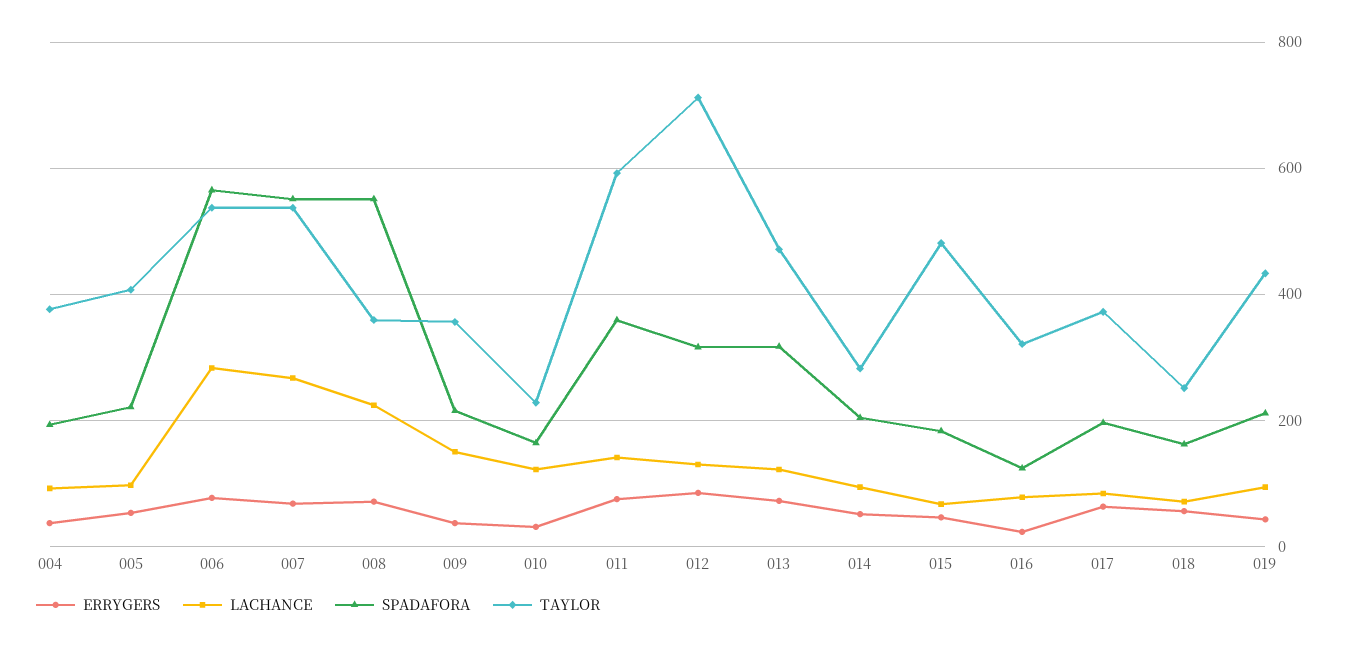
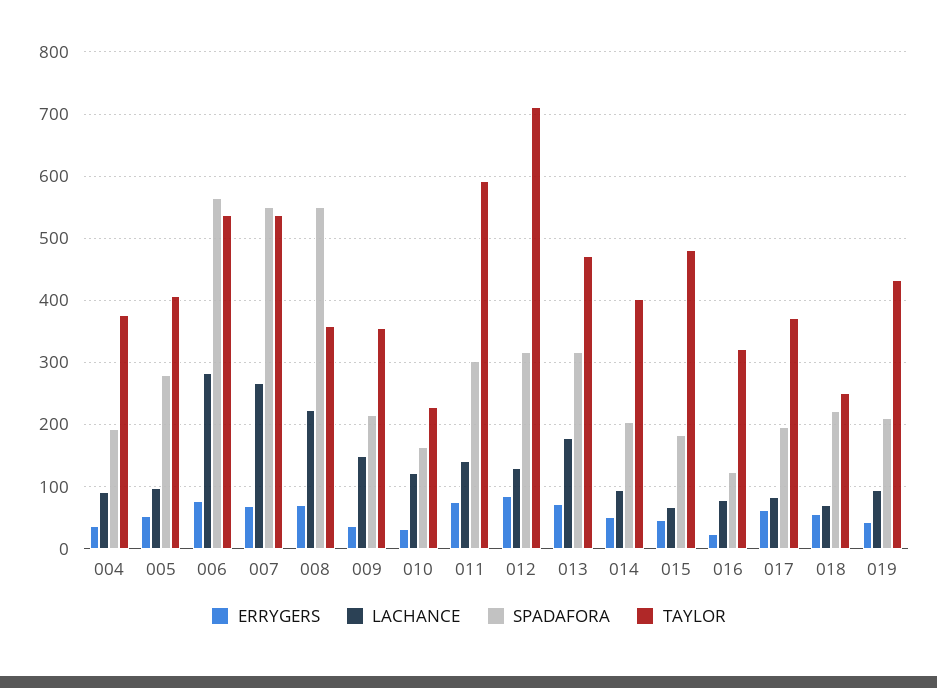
  {
    "ERRYGERS": {
      "004": 40,
      "005": 50,
      "006": 80,
      "007": 70,
      "008": 70,
      "009": 40,
      "010": 30,
      "011": 80,
      "012": 90,
      "013": 70,
      "014": 50,
      "015": 50,
      "016": 20,
      "017": 60,
      "018": 60,
      "019": 40
    },
    "LACHANCE": {
      "004": 90,
      "005": 100,
      "006": 280,
      "007": 270,
      "008": 220,
      "009": 150,
      "010": 120,
      "011": 140,
      "012": 130,
-     "013": 120,
+     "013": 180,
      "014": 90,
      "015": 70,
      "016": 80,
      "017": 80,
      "018": 70,
      "019": 90
    },
    "SPADAFORA": {
      "004": 190,
-     "005": 220,
+     "005": 280,
      "006": 570,
      "007": 550,
      "008": 550,
      "009": 220,
      "010": 160,
-     "011": 360,
+     "011": 300,
      "012": 320,
      "013": 320,
      "014": 200,
      "015": 180,
      "016": 120,
      "017": 200,
-     "018": 160,
+     "018": 220,
      "019": 210
    },
    "TAYLOR": {
      "004": 380,
      "005": 410,
      "006": 540,
      "007": 540,
      "008": 360,
      "009": 360,
      "010": 230,
      "011": 590,
      "012": 710,
      "013": 470,
-     "014": 280,
+     "014": 400,
      "015": 480,
      "016": 320,
      "017": 370,
      "018": 250,
      "019": 430
    }
  }

